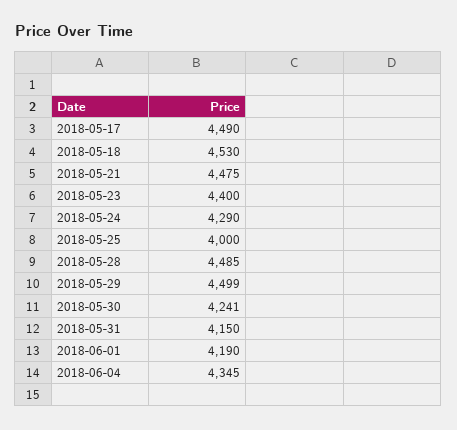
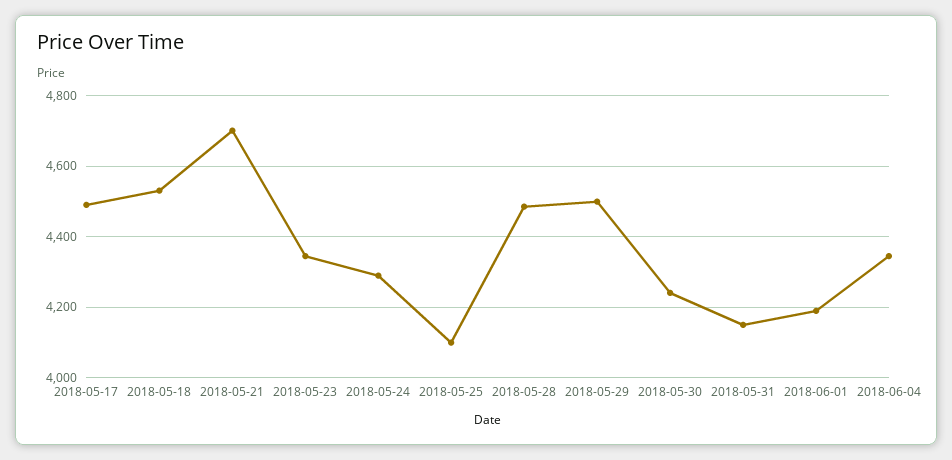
  {
    "2018-05-17": 4490,
    "2018-05-18": 4530,
-   "2018-05-21": 4475,
+   "2018-05-21": 4700,
-   "2018-05-23": 4400,
+   "2018-05-23": 4340,
    "2018-05-24": 4290,
-   "2018-05-25": 4000,
+   "2018-05-25": 4100,
    "2018-05-28": 4485,
    "2018-05-29": 4499,
    "2018-05-30": 4241,
    "2018-05-31": 4150,
    "2018-06-01": 4190,
    "2018-06-04": 4345
  }

